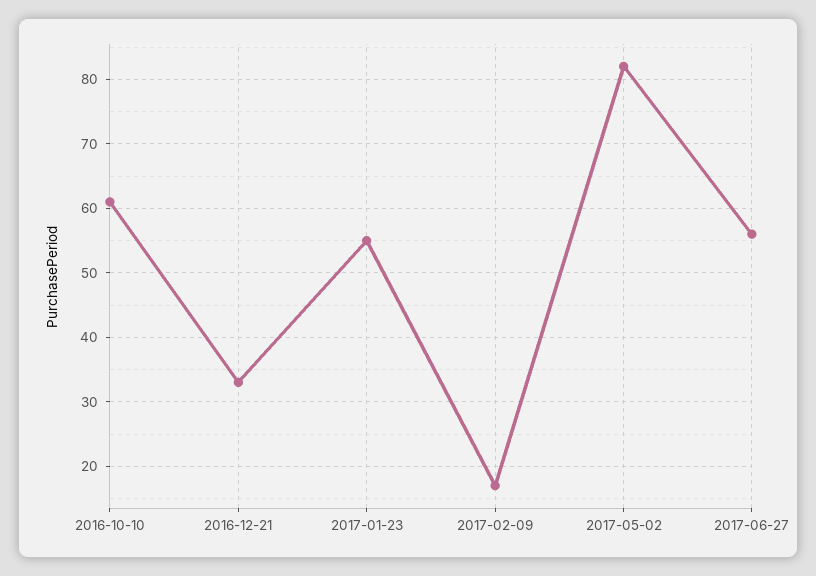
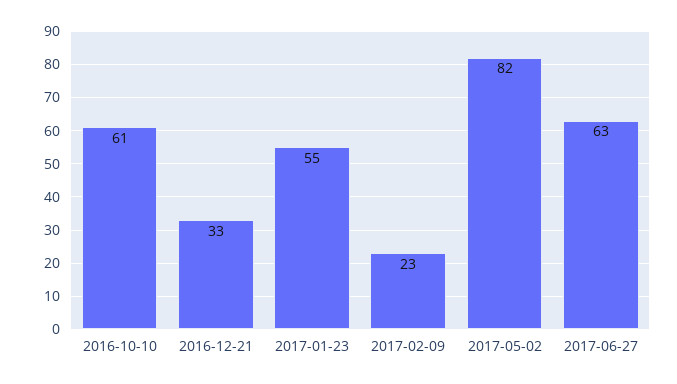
  {
    "2016-10-10": 61,
    "2016-12-21": 33,
    "2017-01-23": 55,
-   "2017-02-09": 17,
+   "2017-02-09": 23,
    "2017-05-02": 82,
-   "2017-06-27": 56
+   "2017-06-27": 63
  }

